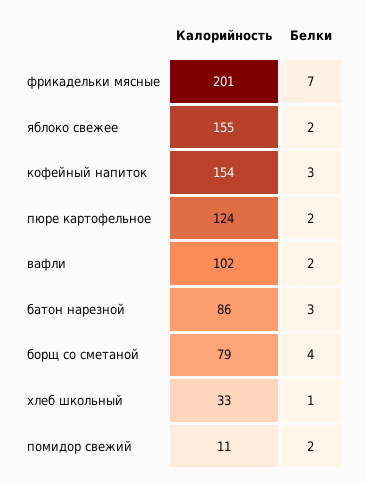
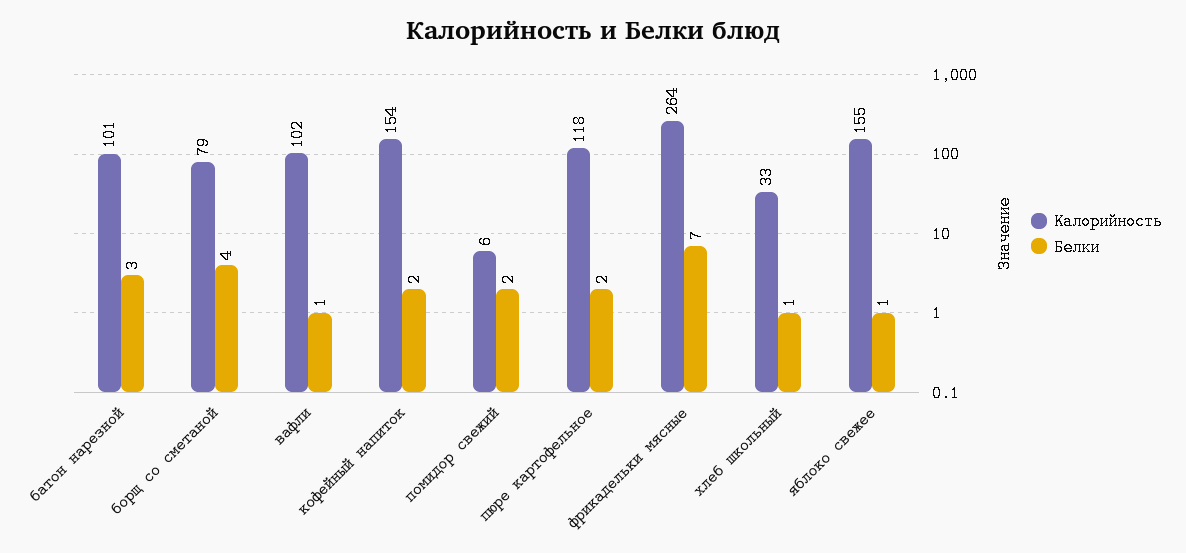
  {
    "Калорийность": {
-     "фрикадельки мясные": 201,
+     "фрикадельки мясные": 264,
      "яблоко свежее": 155,
      "кофейный напиток": 154,
-     "пюре картофельное": 124,
+     "пюре картофельное": 118,
      "вафли": 102,
-     "батон нарезной": 86,
+     "батон нарезной": 101,
      "борщ со сметаной": 79,
      "хлеб школьный": 33,
-     "помидор свежий": 11
+     "помидор свежий": 6
    },
    "Белки": {
      "фрикадельки мясные": 7,
-     "яблоко свежее": 2,
+     "яблоко свежее": 1,
-     "кофейный напиток": 3,
+     "кофейный напиток": 2,
      "пюре картофельное": 2,
-     "вафли": 2,
+     "вафли": 1,
      "батон нарезной": 3,
      "борщ со сметаной": 4,
      "хлеб школьный": 1,
      "помидор свежий": 2
    }
  }

